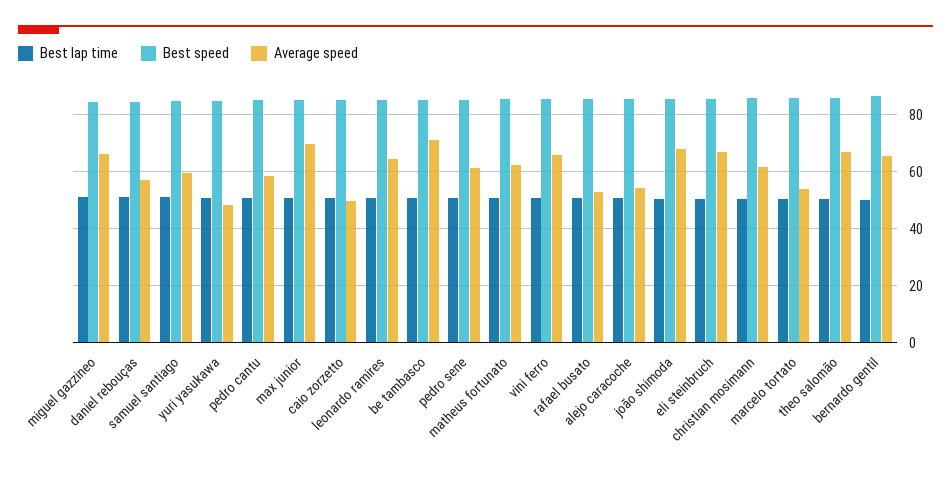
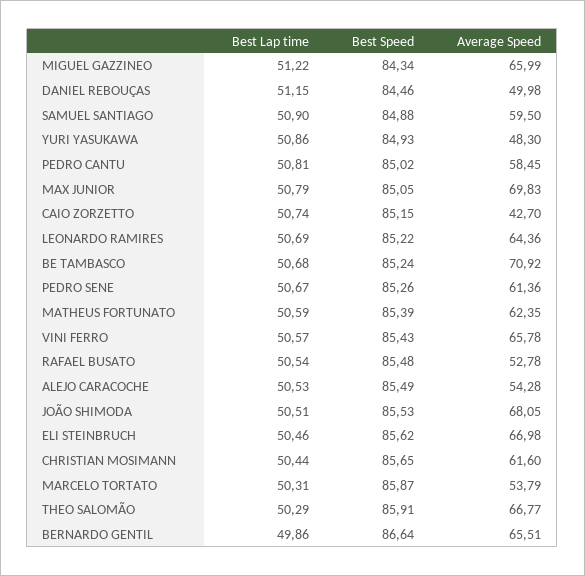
  {
    "Best lap time": {
      "miguel gazzineo": 51.22,
      "daniel rebouças": 51.15,
      "samuel santiago": 50.9,
      "yuri yasukawa": 50.86,
      "pedro cantu": 50.81,
      "max junior": 50.79,
      "caio zorzetto": 50.74,
      "leonardo ramires": 50.69,
      "be tambasco": 50.68,
      "pedro sene": 50.67,
      "matheus fortunato": 50.59,
      "vini ferro": 50.57,
      "rafael busato": 50.54,
      "alejo caracoche": 50.53,
      "joão shimoda": 50.51,
      "eli steinbruch": 50.46,
      "christian mosimann": 50.44,
      "marcelo tortato": 50.31,
      "theo salomão": 50.29,
      "bernardo gentil": 49.86
    },
    "Best speed": {
      "miguel gazzineo": 84.34,
      "daniel rebouças": 84.46,
      "samuel santiago": 84.88,
      "yuri yasukawa": 84.93,
      "pedro cantu": 85.02,
      "max junior": 85.05,
      "caio zorzetto": 85.15,
      "leonardo ramires": 85.22,
      "be tambasco": 85.24,
      "pedro sene": 85.26,
      "matheus fortunato": 85.39,
      "vini ferro": 85.43,
      "rafael busato": 85.48,
      "alejo caracoche": 85.49,
      "joão shimoda": 85.53,
      "eli steinbruch": 85.62,
      "christian mosimann": 85.65,
      "marcelo tortato": 85.87,
      "theo salomão": 85.91,
      "bernardo gentil": 86.64
    },
    "Average speed": {
      "miguel gazzineo": 65.99,
-     "daniel rebouças": 57.5,
+     "daniel rebouças": 49.98,
      "samuel santiago": 59.5,
      "yuri yasukawa": 48.3,
      "pedro cantu": 58.45,
      "max junior": 69.83,
-     "caio zorzetto": 50,
+     "caio zorzetto": 42.7,
      "leonardo ramires": 64.36,
      "be tambasco": 70.92,
      "pedro sene": 61.36,
      "matheus fortunato": 62.35,
      "vini ferro": 65.78,
      "rafael busato": 52.78,
      "alejo caracoche": 54.28,
      "joão shimoda": 68.05,
      "eli steinbruch": 66.98,
      "christian mosimann": 61.6,
      "marcelo tortato": 53.79,
      "theo salomão": 66.77,
      "bernardo gentil": 65.51
    }
  }

